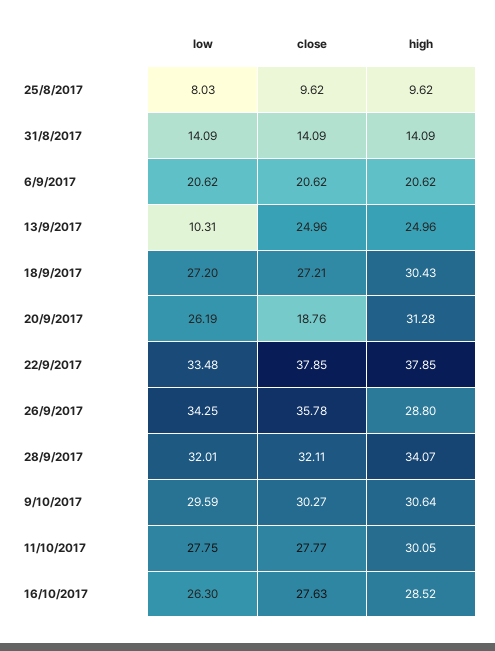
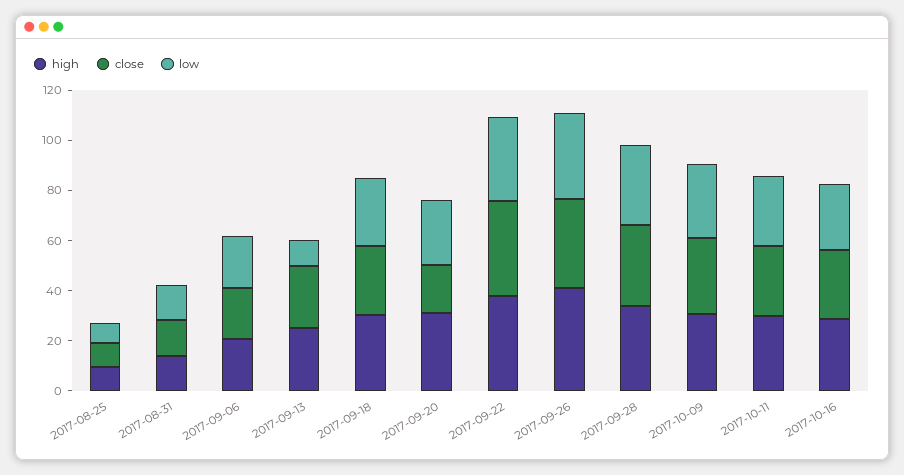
  {
    "low": {
      "25/8/2017": 8.03,
      "31/8/2017": 14.09,
      "6/9/2017": 20.62,
      "13/9/2017": 10.31,
      "18/9/2017": 27.2,
      "20/9/2017": 26.19,
      "22/9/2017": 33.48,
      "26/9/2017": 34.25,
      "28/9/2017": 32.01,
      "9/10/2017": 29.59,
      "11/10/2017": 27.75,
      "16/10/2017": 26.3
    },
    "close": {
      "25/8/2017": 9.62,
      "31/8/2017": 14.09,
      "6/9/2017": 20.62,
      "13/9/2017": 24.96,
      "18/9/2017": 27.21,
      "20/9/2017": 18.76,
      "22/9/2017": 37.85,
      "26/9/2017": 35.78,
      "28/9/2017": 32.11,
      "9/10/2017": 30.27,
      "11/10/2017": 27.77,
      "16/10/2017": 27.63
    },
    "high": {
      "25/8/2017": 9.62,
      "31/8/2017": 14.09,
      "6/9/2017": 20.62,
      "13/9/2017": 24.96,
      "18/9/2017": 30.43,
      "20/9/2017": 31.28,
      "22/9/2017": 37.85,
-     "26/9/2017": 28.8,
+     "26/9/2017": 40,
      "28/9/2017": 34.07,
      "9/10/2017": 30.64,
      "11/10/2017": 30.05,
      "16/10/2017": 28.52
    }
  }

